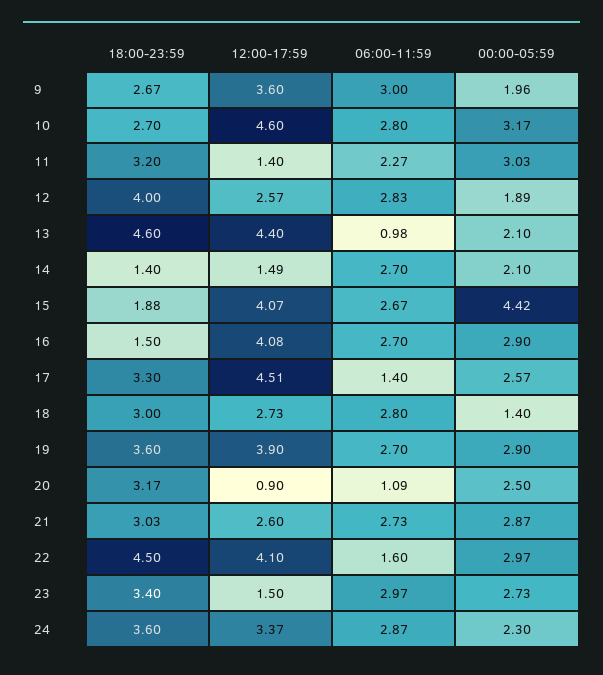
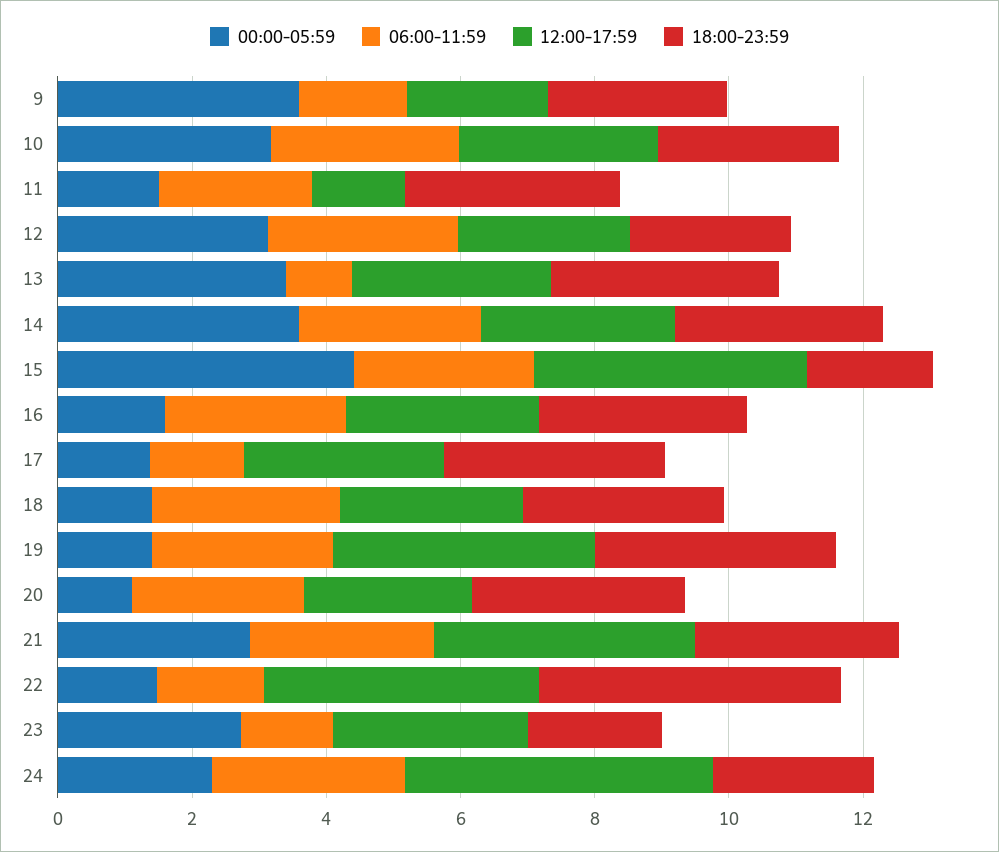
  {
    "18:00-23:59": {
      "9": 2.67,
      "10": 2.7,
      "11": 3.2,
-     "12": 4,
+     "12": 2.5,
-     "13": 4.6,
+     "13": 3.5,
-     "14": 1.4,
+     "14": 3,
      "15": 1.88,
-     "16": 1.5,
+     "16": 3,
      "17": 3.3,
      "18": 3,
      "19": 3.6,
      "20": 3.17,
      "21": 3.03,
      "22": 4.5,
-     "23": 3.4,
+     "23": 2,
-     "24": 3.6
+     "24": 2.5
    },
    "12:00-17:59": {
-     "9": 3.6,
+     "9": 2,
-     "10": 4.6,
+     "10": 3,
      "11": 1.4,
      "12": 2.57,
-     "13": 4.4,
+     "13": 3,
-     "14": 1.49,
+     "14": 3,
      "15": 4.07,
-     "16": 4.08,
+     "16": 3,
-     "17": 4.51,
+     "17": 3,
      "18": 2.73,
      "19": 3.9,
-     "20": 0.9,
+     "20": 2.5,
-     "21": 2.6,
+     "21": 4,
      "22": 4.1,
-     "23": 1.5,
+     "23": 3,
-     "24": 3.37
+     "24": 4.5
    },
    "06:00-11:59": {
-     "9": 3,
+     "9": 1.5,
      "10": 2.8,
      "11": 2.27,
      "12": 2.83,
      "13": 0.98,
      "14": 2.7,
      "15": 2.67,
      "16": 2.7,
      "17": 1.4,
      "18": 2.8,
      "19": 2.7,
-     "20": 1.09,
+     "20": 2.5,
      "21": 2.73,
      "22": 1.6,
-     "23": 2.97,
+     "23": 1.5,
      "24": 2.87
    },
    "00:00-05:59": {
-     "9": 1.96,
+     "9": 3.5,
      "10": 3.17,
-     "11": 3.03,
+     "11": 1.5,
-     "12": 1.89,
+     "12": 3,
-     "13": 2.1,
+     "13": 3.5,
-     "14": 2.1,
+     "14": 3.5,
      "15": 4.42,
-     "16": 2.9,
+     "16": 1.5,
-     "17": 2.57,
+     "17": 1.5,
      "18": 1.4,
-     "19": 2.9,
+     "19": 1.5,
-     "20": 2.5,
+     "20": 1,
      "21": 2.87,
-     "22": 2.97,
+     "22": 1.5,
      "23": 2.73,
      "24": 2.3
    }
  }

